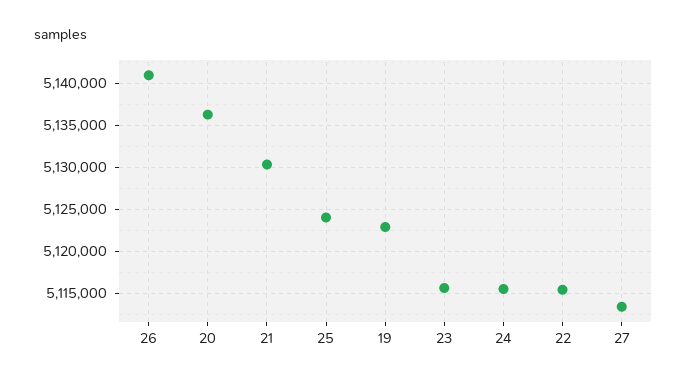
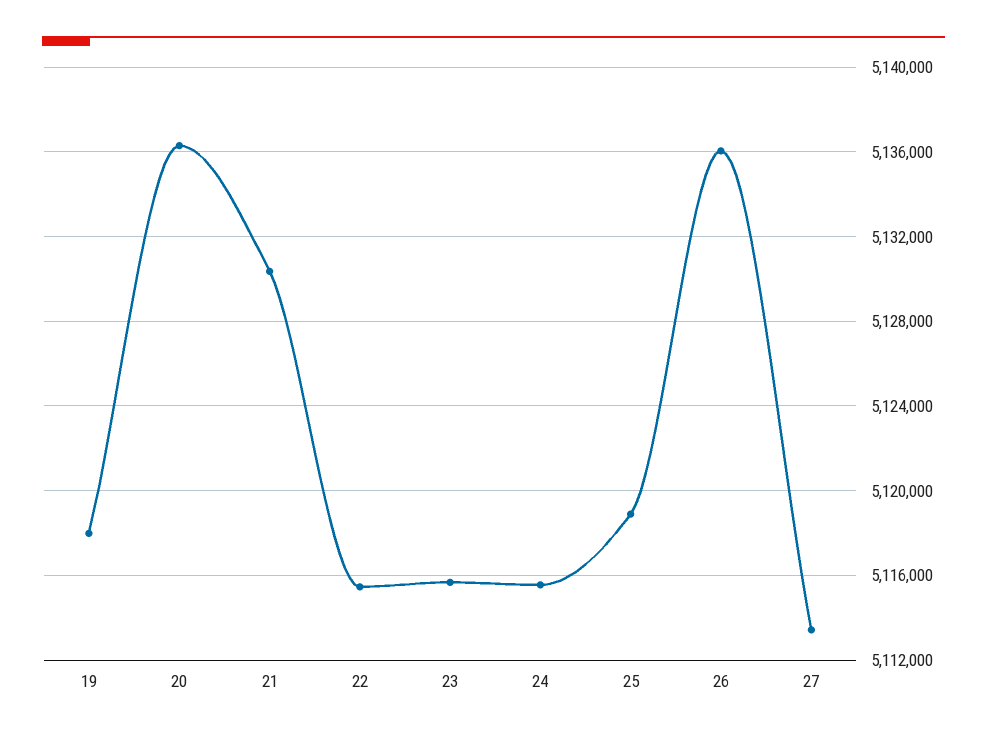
  {
-   "26": 5141000,
+   "26": 5136000,
    "20": 5136500,
    "21": 5130500,
-   "25": 5124000,
+   "25": 5119000,
-   "19": 5123000,
+   "19": 5118000,
    "23": 5115500,
    "24": 5115500,
    "22": 5115500,
    "27": 5113500
  }

